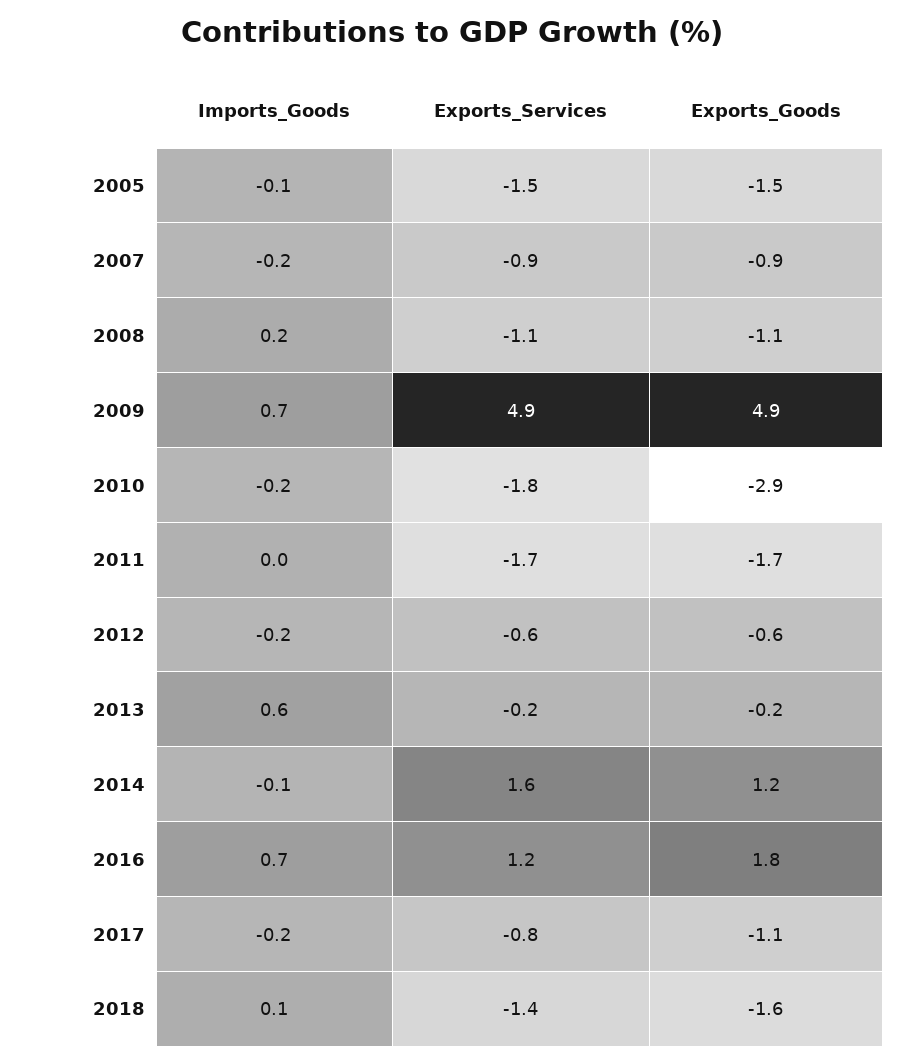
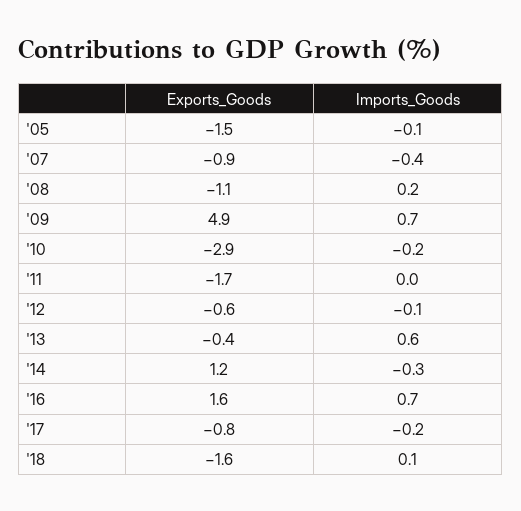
  {
    "Imports_Goods": {
      "2005": -0.1,
-     "2007": -0.2,
+     "2007": -0.4,
      "2008": 0.2,
      "2009": 0.7,
      "2010": -0.2,
      "2011": 0,
-     "2012": -0.2,
+     "2012": -0.1,
      "2013": 0.6,
-     "2014": -0.1,
+     "2014": -0.3,
      "2016": 0.7,
      "2017": -0.2,
      "2018": 0.1
    },
-   "Exports_Services": {
-     "2005": -1.5,
-     "2007": -0.9,
-     "2008": -1.1,
-     "2009": 4.9,
-     "2010": -1.8,
-     "2011": -1.7,
-     "2012": -0.6,
-     "2013": -0.2,
-     "2014": 1.6,
-     "2016": 1.2,
-     "2017": -0.8,
-     "2018": -1.4
-   },
    "Exports_Goods": {
      "2005": -1.5,
      "2007": -0.9,
      "2008": -1.1,
      "2009": 4.9,
      "2010": -2.9,
      "2011": -1.7,
      "2012": -0.6,
-     "2013": -0.2,
+     "2013": -0.4,
      "2014": 1.2,
-     "2016": 1.8,
+     "2016": 1.6,
-     "2017": -1.1,
+     "2017": -0.8,
      "2018": -1.6
    }
  }

